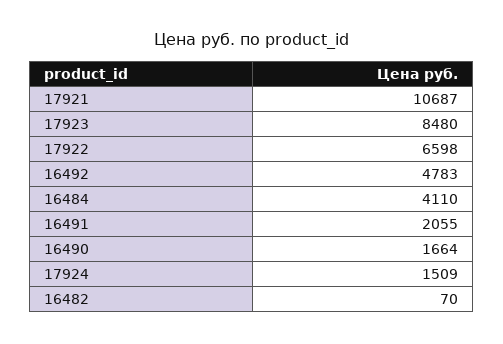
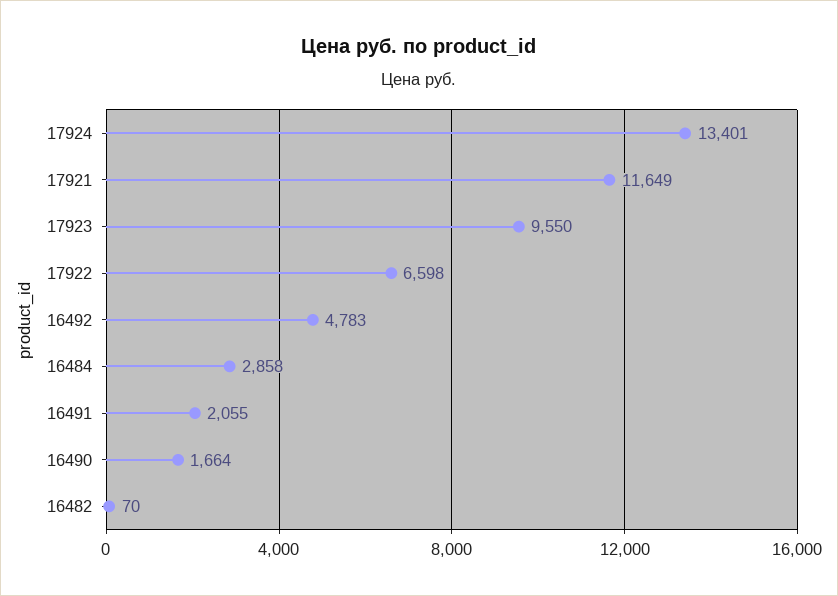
  {
-   "17921": 10687,
+   "17921": 11649,
-   "17923": 8480,
+   "17923": 9550,
    "17922": 6598,
    "16492": 4783,
-   "16484": 4110,
+   "16484": 2858,
    "16491": 2055,
    "16490": 1664,
-   "17924": 1509,
+   "17924": 13401,
    "16482": 70
  }

